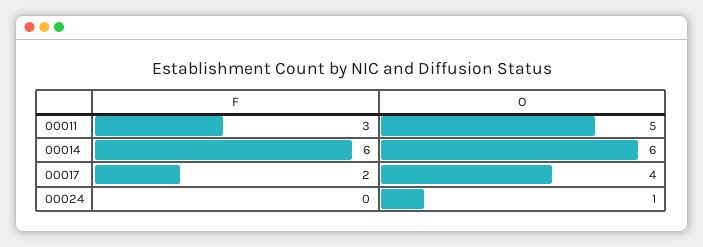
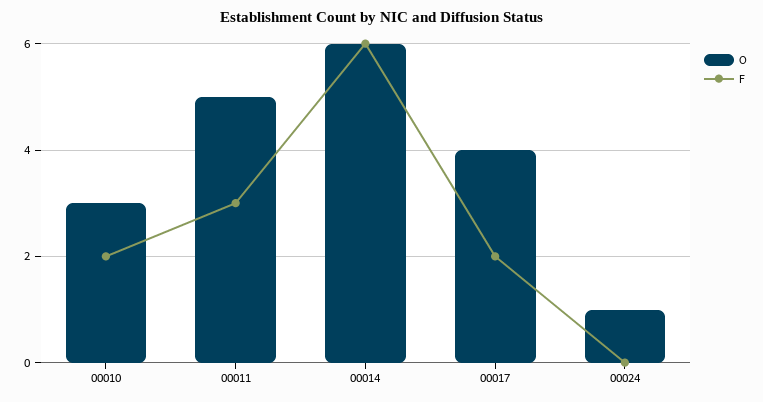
  {
    "F": {
      "00011": 3,
      "00014": 6,
      "00017": 2,
-     "00024": 0
+     "00024": 0,
+     "00010": 2
    },
    "O": {
      "00011": 5,
      "00014": 6,
      "00017": 4,
-     "00024": 1
+     "00024": 1,
+     "00010": 3
    }
  }

